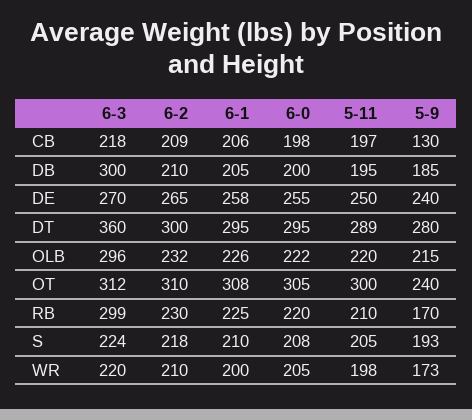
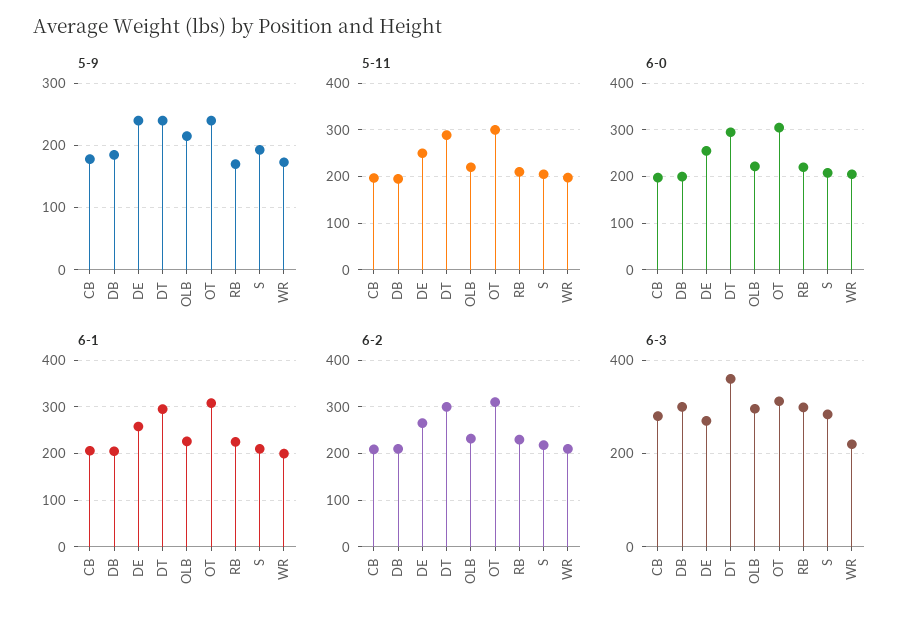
  {
    "6-3": {
-     "CB": 218,
+     "CB": 280,
      "DB": 300,
      "DE": 270,
      "DT": 360,
      "OLB": 296,
      "OT": 312,
      "RB": 299,
-     "S": 224,
+     "S": 280,
      "WR": 220
    },
    "6-2": {
      "CB": 209,
      "DB": 210,
      "DE": 265,
      "DT": 300,
      "OLB": 232,
      "OT": 310,
      "RB": 230,
      "S": 218,
      "WR": 210
    },
    "6-1": {
      "CB": 206,
      "DB": 205,
      "DE": 258,
      "DT": 295,
      "OLB": 226,
      "OT": 308,
      "RB": 225,
      "S": 210,
      "WR": 200
    },
    "6-0": {
      "CB": 198,
      "DB": 200,
      "DE": 255,
      "DT": 295,
      "OLB": 222,
      "OT": 305,
      "RB": 220,
      "S": 208,
      "WR": 205
    },
    "5-11": {
      "CB": 197,
      "DB": 195,
      "DE": 250,
      "DT": 289,
      "OLB": 220,
      "OT": 300,
      "RB": 210,
      "S": 205,
      "WR": 198
    },
    "5-9": {
-     "CB": 130,
+     "CB": 180,
      "DB": 185,
      "DE": 240,
-     "DT": 280,
+     "DT": 240,
      "OLB": 215,
      "OT": 240,
      "RB": 170,
      "S": 193,
      "WR": 173
    }
  }

